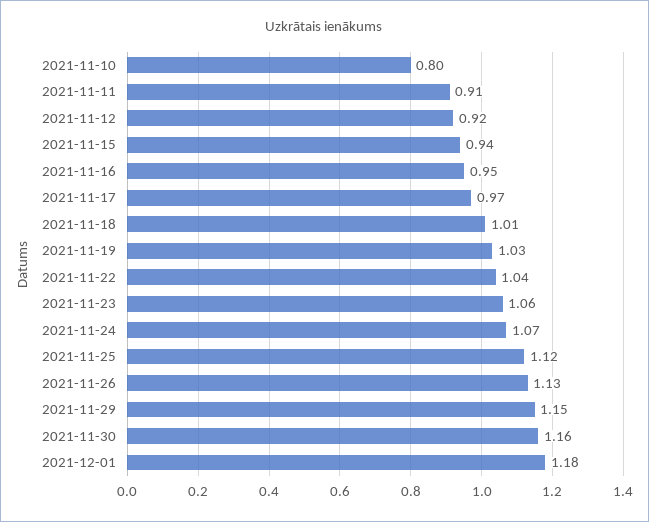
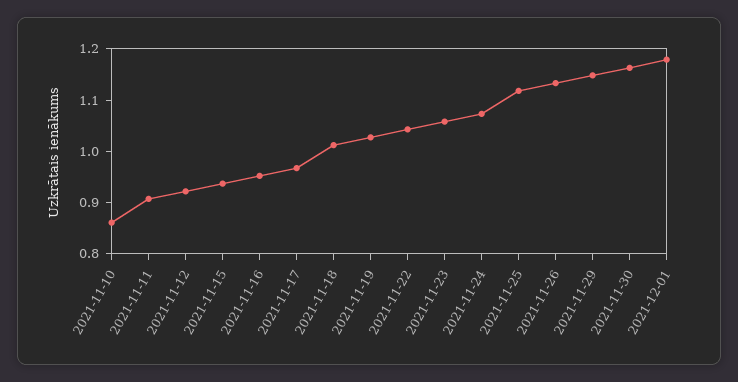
  {
-   "2021-11-10": 0.8,
+   "2021-11-10": 0.86,
    "2021-11-11": 0.91,
    "2021-11-12": 0.92,
    "2021-11-15": 0.94,
    "2021-11-16": 0.95,
    "2021-11-17": 0.97,
    "2021-11-18": 1.01,
    "2021-11-19": 1.03,
    "2021-11-22": 1.04,
    "2021-11-23": 1.06,
    "2021-11-24": 1.07,
    "2021-11-25": 1.12,
    "2021-11-26": 1.13,
    "2021-11-29": 1.15,
    "2021-11-30": 1.16,
    "2021-12-01": 1.18
  }

